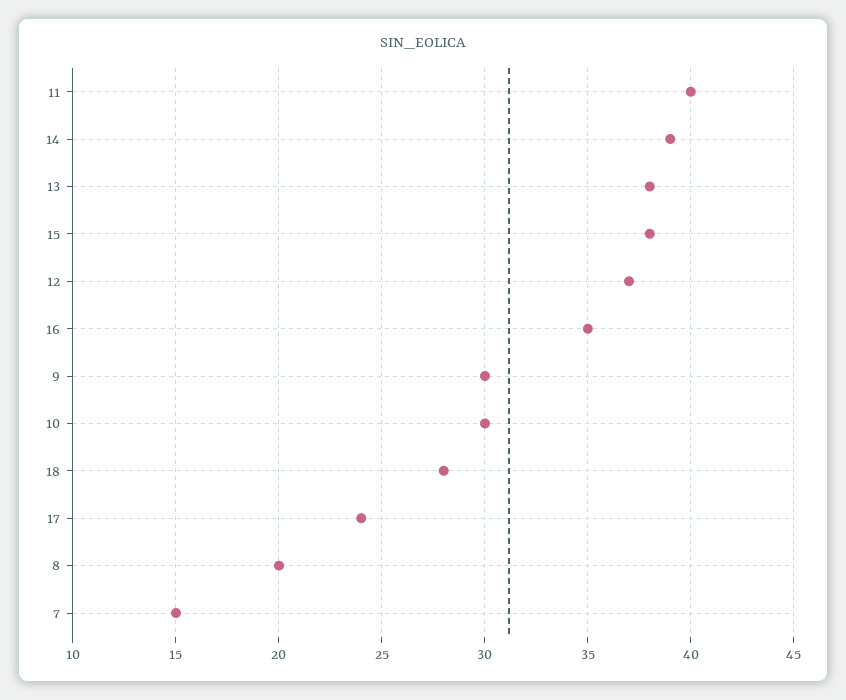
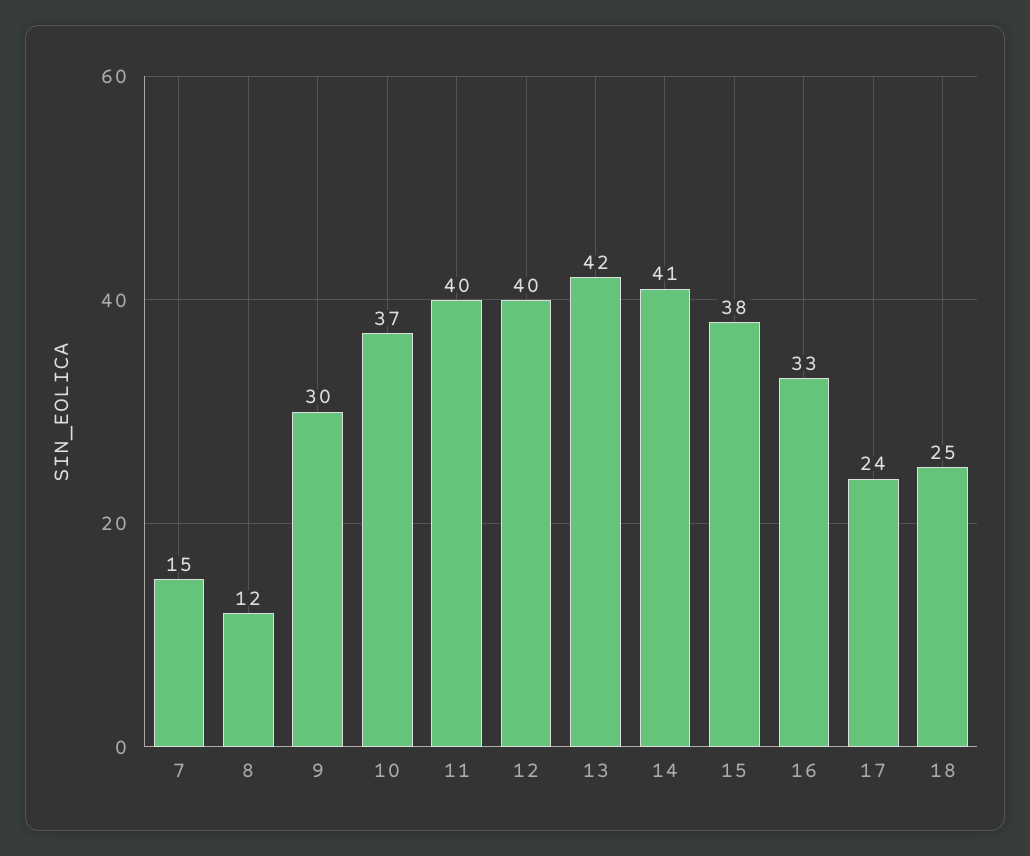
  {
    "11": 40,
-   "14": 39,
+   "14": 41,
-   "13": 38,
+   "13": 42,
    "15": 38,
-   "12": 37,
+   "12": 40,
-   "16": 35,
+   "16": 33,
    "9": 30,
-   "10": 30,
+   "10": 37,
-   "18": 28,
+   "18": 25,
    "17": 24,
-   "8": 20,
+   "8": 12,
    "7": 15
  }

